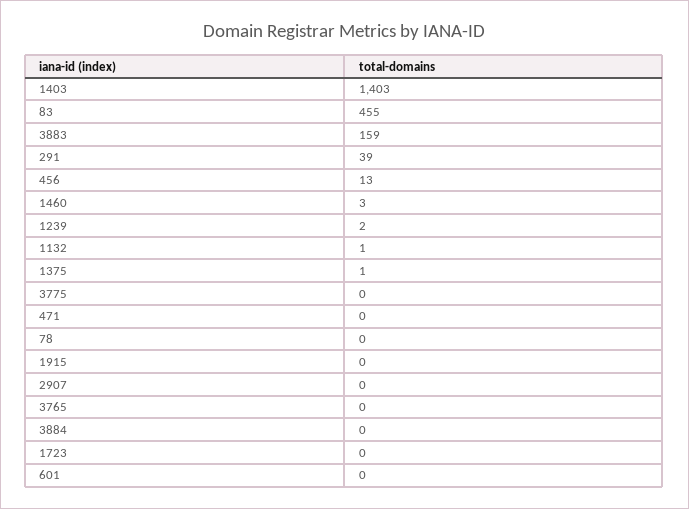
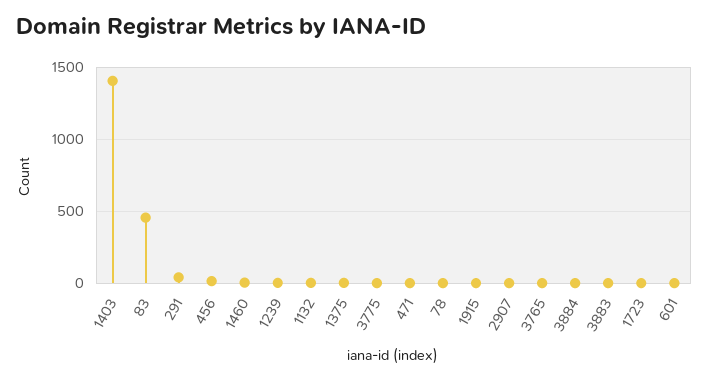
  {
    "1403": 1403,
    "83": 455,
-   "3883": 159,
+   "3883": 0,
    "291": 39,
    "456": 13,
    "1460": 3,
    "1239": 2,
    "1132": 1,
    "1375": 1,
    "3775": 0,
    "471": 0,
    "78": 0,
    "1915": 0,
    "2907": 0,
    "3765": 0,
    "3884": 0,
    "1723": 0,
    "601": 0
  }

